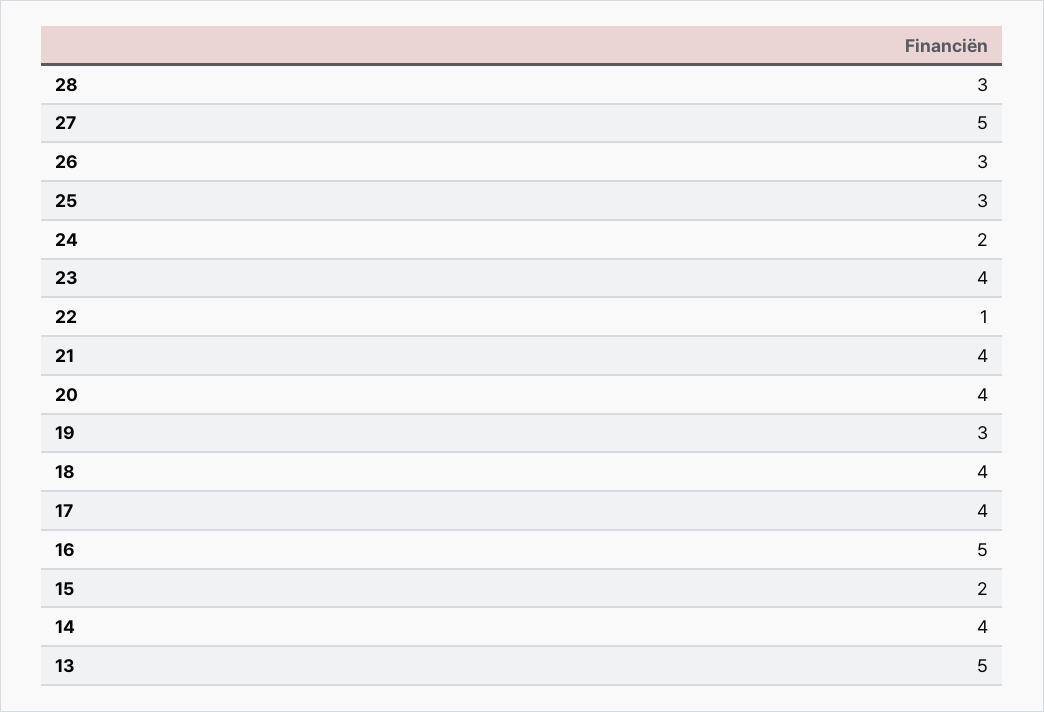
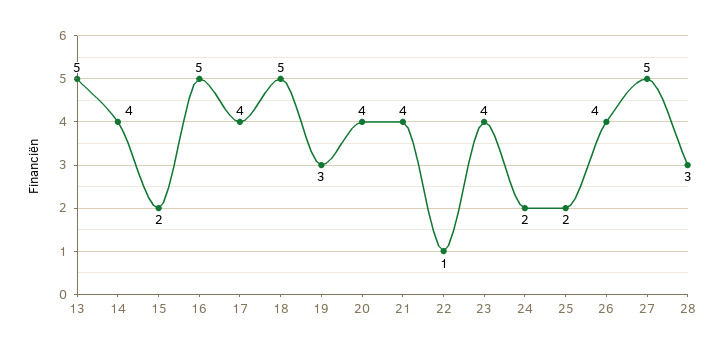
  {
    "28": 3,
    "27": 5,
-   "26": 3,
+   "26": 4,
-   "25": 3,
+   "25": 2,
    "24": 2,
    "23": 4,
    "22": 1,
    "21": 4,
    "20": 4,
    "19": 3,
-   "18": 4,
+   "18": 5,
    "17": 4,
    "16": 5,
    "15": 2,
    "14": 4,
    "13": 5
  }

